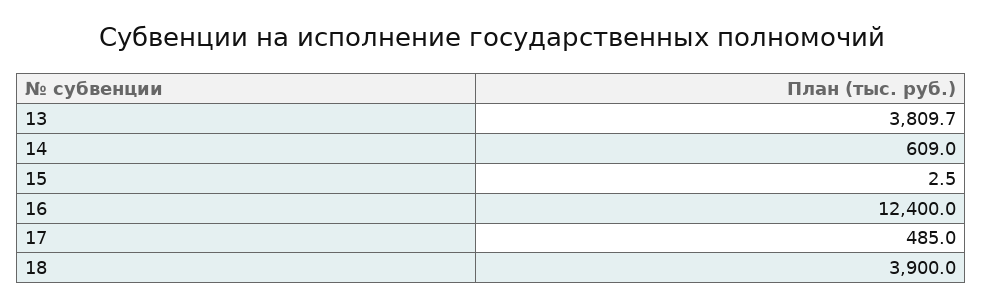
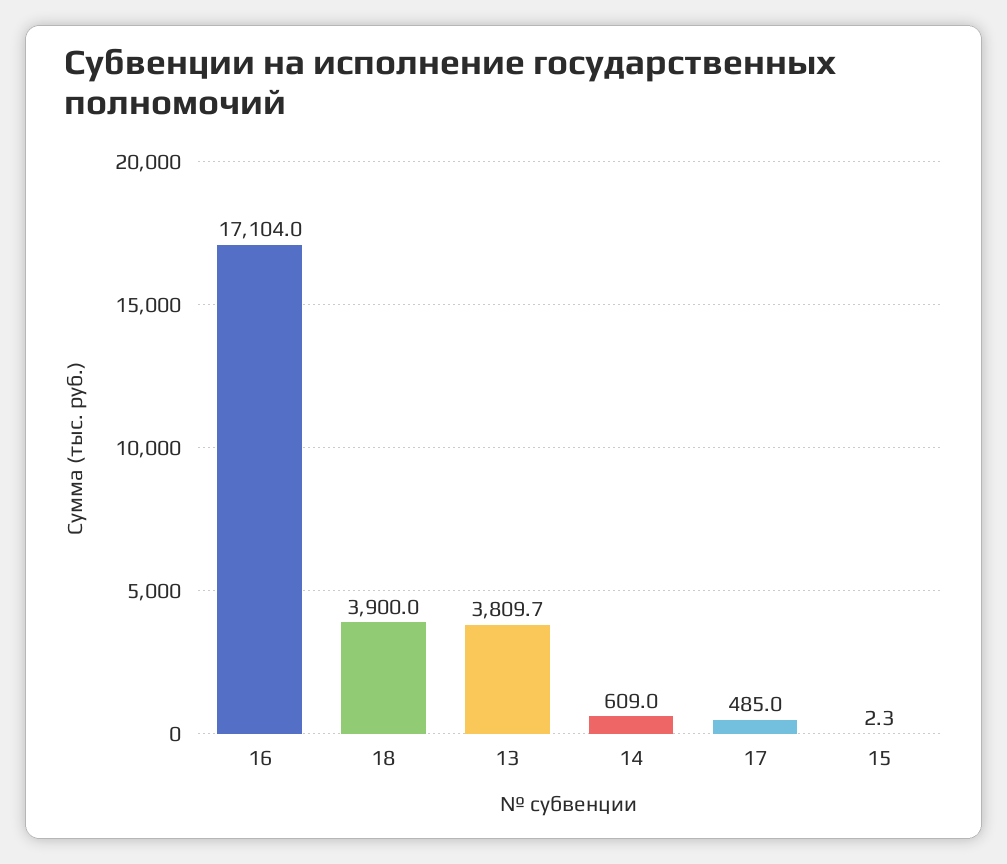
  {
    "13": 3809.7,
    "14": 609,
-   "15": 2.5,
+   "15": 2.3,
-   "16": 12400,
+   "16": 17104,
    "17": 485,
    "18": 3900
  }

